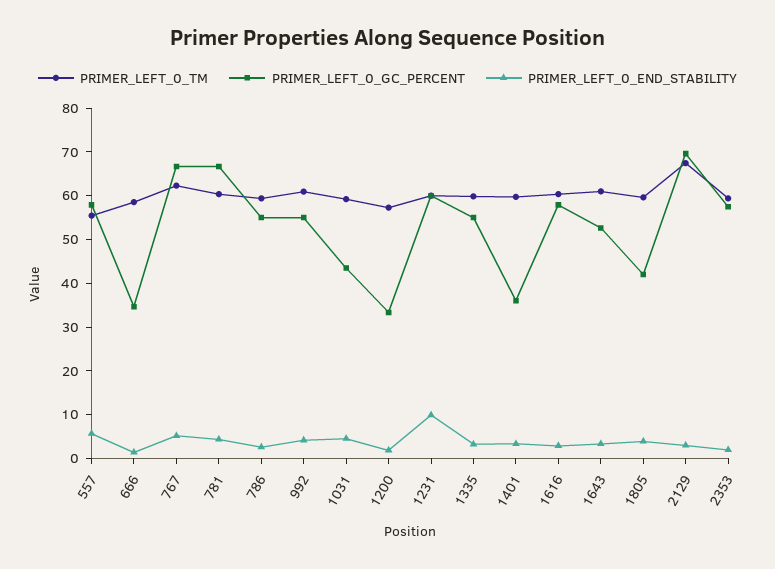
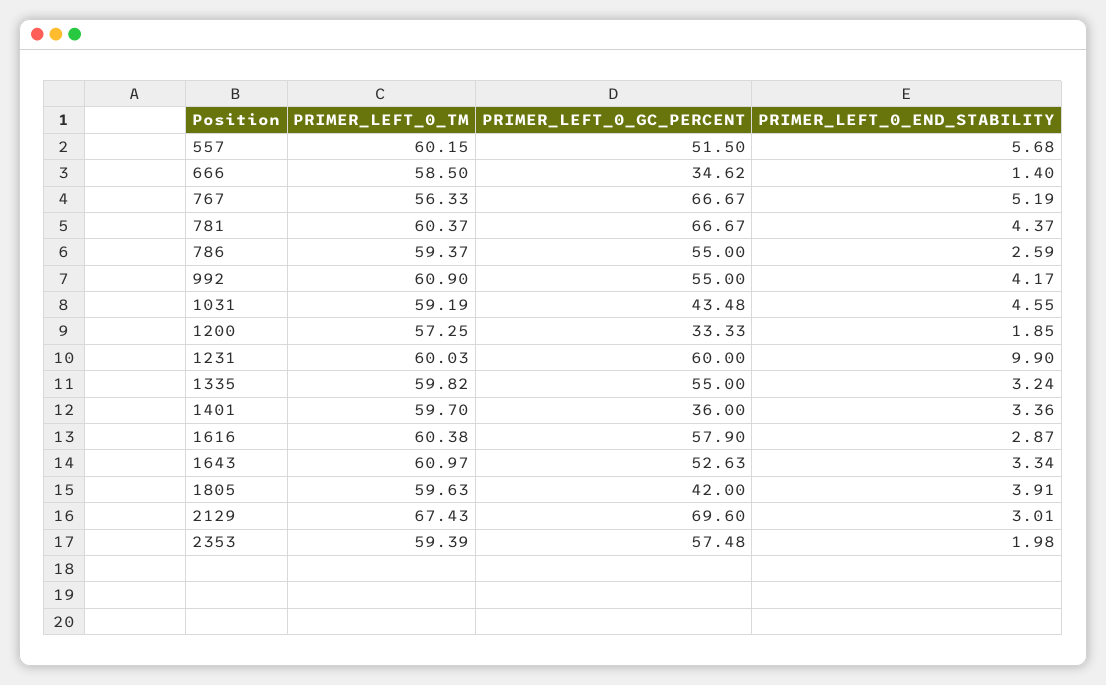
  {
    "PRIMER_LEFT_0_TM": {
-     "557": 56,
+     "557": 60.15,
      "666": 58.5,
-     "767": 62,
+     "767": 56.33,
      "781": 60.37,
      "786": 59.37,
      "992": 60.9,
      "1031": 59.19,
      "1200": 57.25,
      "1231": 60.03,
      "1335": 59.82,
      "1401": 59.7,
      "1616": 60.38,
      "1643": 60.97,
      "1805": 59.63,
      "2129": 67.43,
      "2353": 59.39
    },
    "PRIMER_LEFT_0_GC_PERCENT": {
-     "557": 58,
+     "557": 51.5,
      "666": 34.62,
      "767": 66.67,
      "781": 66.67,
      "786": 55,
      "992": 55,
      "1031": 43.48,
      "1200": 33.33,
      "1231": 60,
      "1335": 55,
      "1401": 36,
      "1616": 57.9,
      "1643": 52.63,
      "1805": 42,
      "2129": 69.6,
      "2353": 57.48
    },
    "PRIMER_LEFT_0_END_STABILITY": {
      "557": 5.68,
      "666": 1.4,
      "767": 5.19,
      "781": 4.37,
      "786": 2.59,
      "992": 4.17,
      "1031": 4.55,
      "1200": 1.85,
      "1231": 9.9,
      "1335": 3.24,
      "1401": 3.36,
      "1616": 2.87,
      "1643": 3.34,
      "1805": 3.91,
      "2129": 3.01,
      "2353": 1.98
    }
  }

